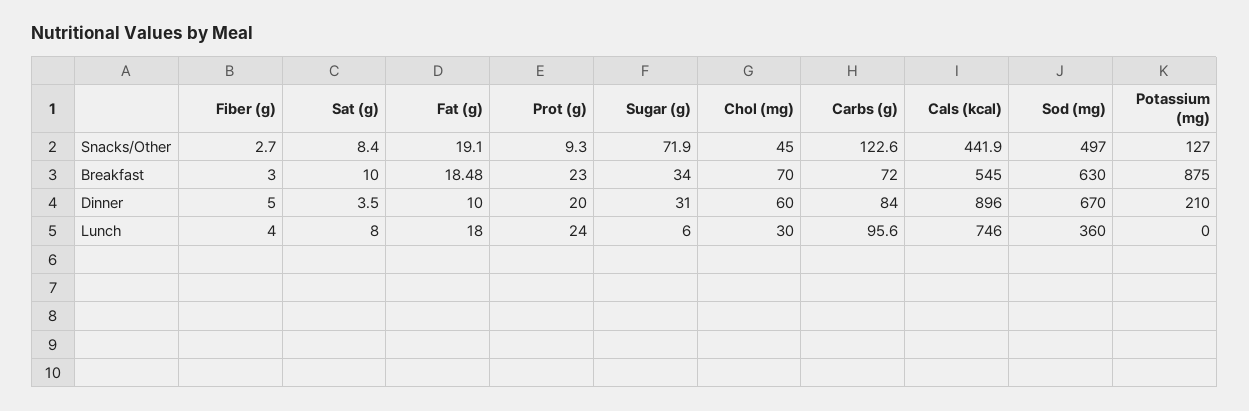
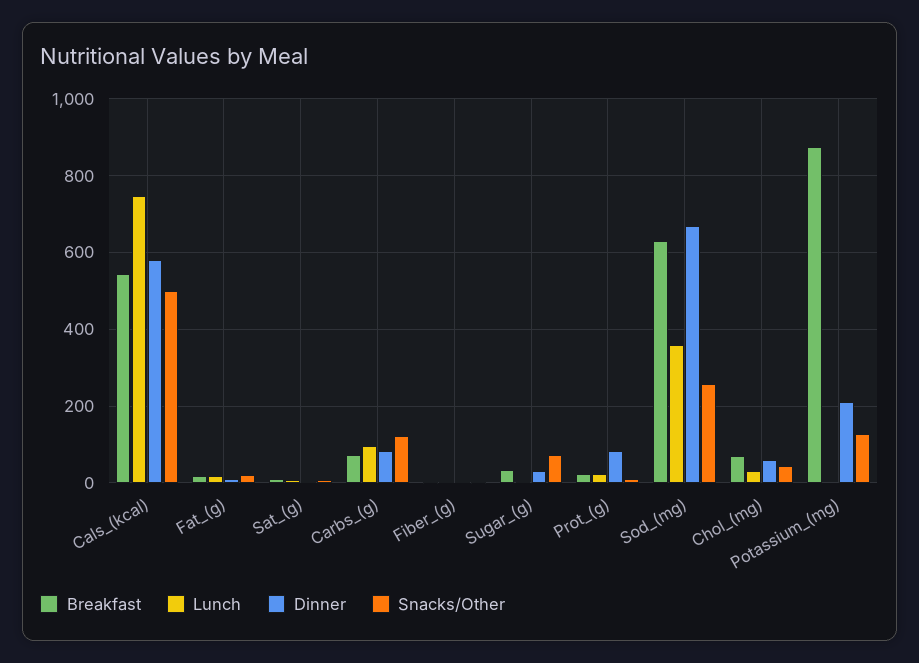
  {
    "Snacks/Other": {
      "Fiber (g)": 2.7,
      "Sat (g)": 8.4,
      "Fat (g)": 19.1,
      "Prot (g)": 9.3,
      "Sugar (g)": 71.9,
      "Chol (mg)": 45,
      "Carbs (g)": 122.6,
-     "Cals (kcal)": 441.9,
+     "Cals (kcal)": 500,
-     "Sod (mg)": 497,
+     "Sod (mg)": 260,
      "Potassium (mg)": 127
    },
    "Breakfast": {
      "Fiber (g)": 3,
      "Sat (g)": 10,
      "Fat (g)": 18.48,
      "Prot (g)": 23,
      "Sugar (g)": 34,
      "Chol (mg)": 70,
      "Carbs (g)": 72,
      "Cals (kcal)": 545,
      "Sod (mg)": 630,
      "Potassium (mg)": 875
    },
    "Dinner": {
      "Fiber (g)": 5,
      "Sat (g)": 3.5,
      "Fat (g)": 10,
-     "Prot (g)": 20,
+     "Prot (g)": 80,
      "Sugar (g)": 31,
      "Chol (mg)": 60,
      "Carbs (g)": 84,
-     "Cals (kcal)": 896,
+     "Cals (kcal)": 580,
      "Sod (mg)": 670,
      "Potassium (mg)": 210
    },
    "Lunch": {
      "Fiber (g)": 4,
      "Sat (g)": 8,
      "Fat (g)": 18,
      "Prot (g)": 24,
      "Sugar (g)": 6,
      "Chol (mg)": 30,
      "Carbs (g)": 95.6,
      "Cals (kcal)": 746,
      "Sod (mg)": 360,
      "Potassium (mg)": 0
    }
  }

